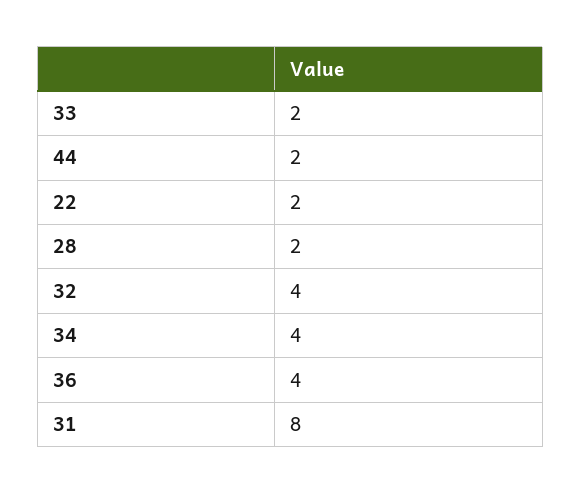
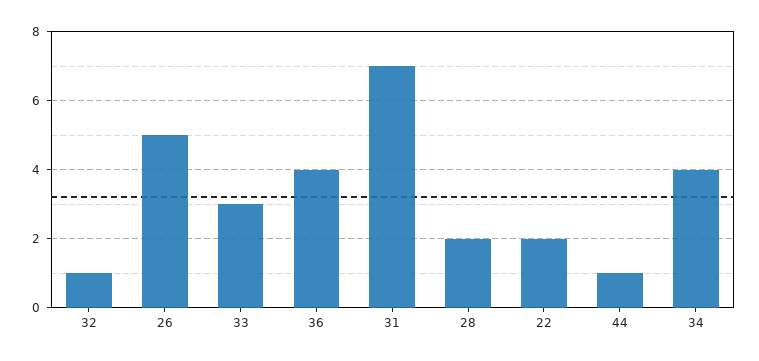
  {
-   "33": 2,
+   "33": 3,
-   "44": 2,
+   "44": 1,
    "22": 2,
    "28": 2,
-   "32": 4,
+   "32": 1,
    "34": 4,
    "36": 4,
-   "31": 8
+   "31": 7,
+   "26": 5
  }

